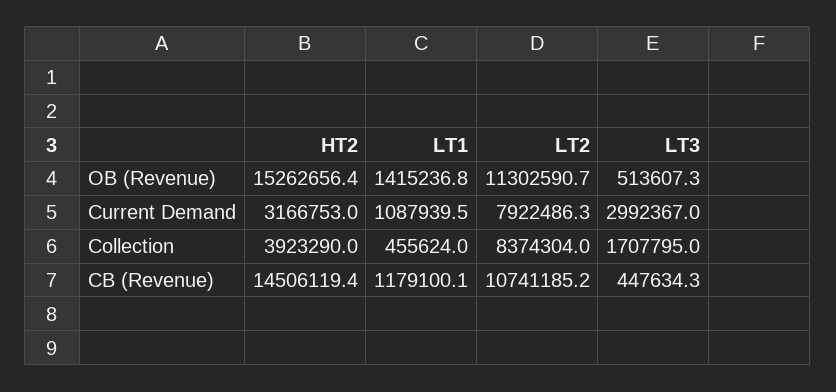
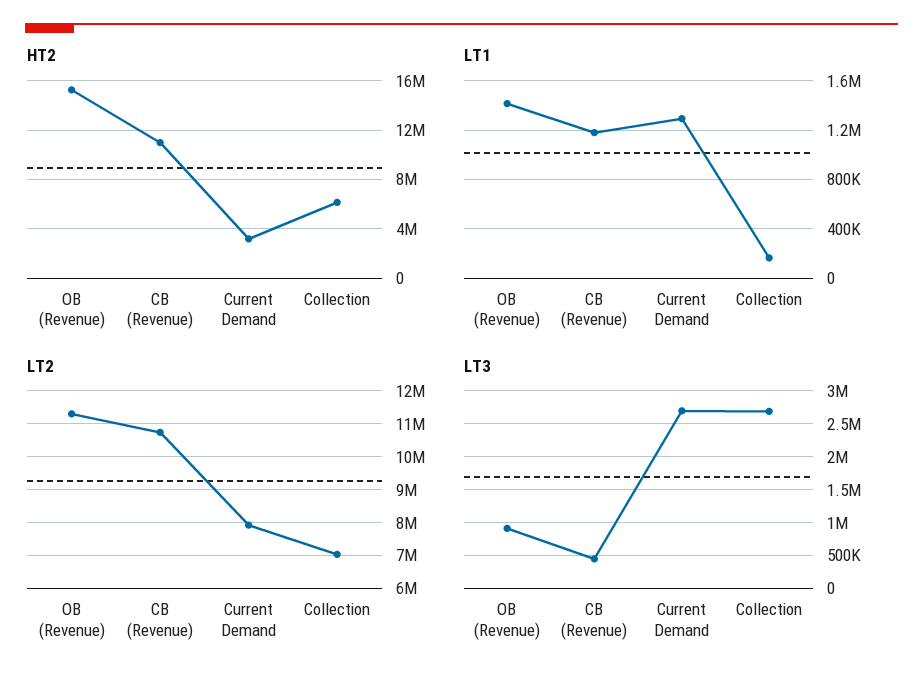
  {
    "HT2": {
      "OB (Revenue)": 15262656.4,
      "Current Demand": 3166753,
-     "Collection": 3923290,
+     "Collection": 6000000,
-     "CB (Revenue)": 14506119.4
+     "CB (Revenue)": 11000000
    },
    "LT1": {
      "OB (Revenue)": 1415236.8,
-     "Current Demand": 1087939.5,
+     "Current Demand": 1300000,
-     "Collection": 455624,
+     "Collection": 150000,
      "CB (Revenue)": 1179100.1
    },
    "LT2": {
      "OB (Revenue)": 11302590.7,
      "Current Demand": 7922486.3,
-     "Collection": 8374304,
+     "Collection": 7000000,
      "CB (Revenue)": 10741185.2
    },
    "LT3": {
-     "OB (Revenue)": 513607.3,
+     "OB (Revenue)": 900000,
-     "Current Demand": 2992367,
+     "Current Demand": 2700000,
-     "Collection": 1707795,
+     "Collection": 2700000,
      "CB (Revenue)": 447634.3
    }
  }

